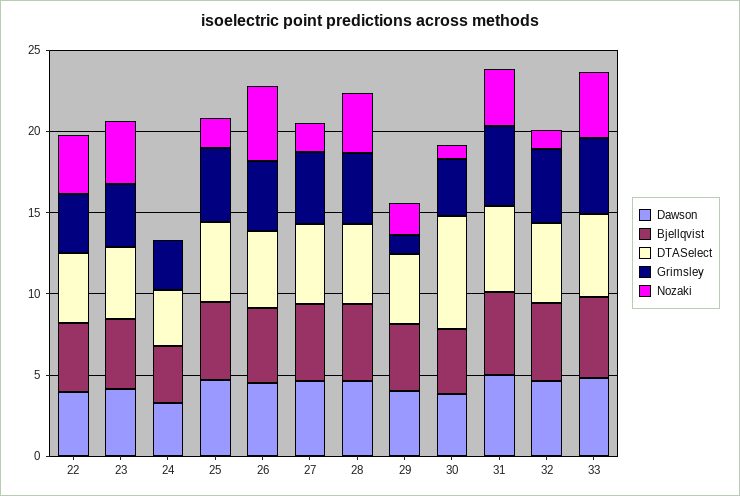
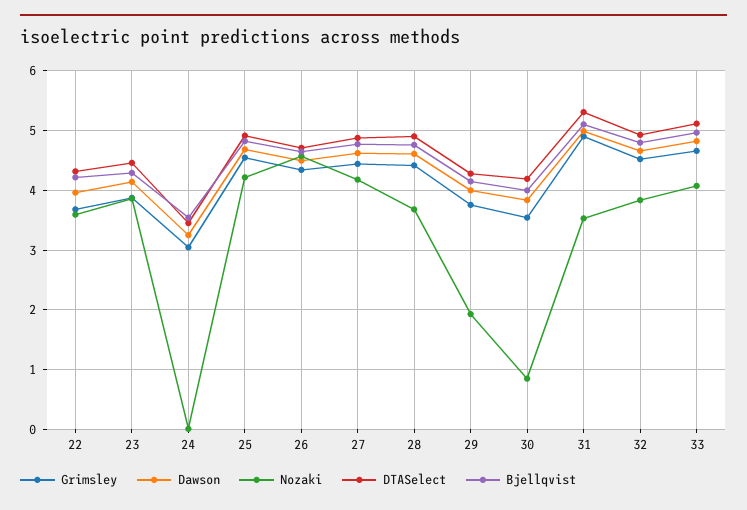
  {
    "Dawson": {
      "22": 4,
      "23": 4.2,
      "24": 3.2,
      "25": 4.6,
      "26": 4.4,
      "27": 4.6,
      "28": 4.6,
      "29": 4,
      "30": 3.8,
      "31": 5,
      "32": 4.6,
      "33": 4.8
    },
    "Bjellqvist": {
      "22": 4.2,
      "23": 4.2,
      "24": 3.6,
      "25": 4.8,
      "26": 4.6,
      "27": 4.8,
      "28": 4.8,
      "29": 4.2,
      "30": 4,
      "31": 5.2,
      "32": 4.8,
      "33": 5
    },
    "DTASelect": {
      "22": 4.4,
      "23": 4.4,
      "24": 3.4,
      "25": 5,
      "26": 4.8,
      "27": 4.8,
      "28": 5,
      "29": 4.2,
-     "30": 7,
+     "30": 4.2,
      "31": 5.4,
      "32": 5,
      "33": 5.2
    },
    "Grimsley": {
      "22": 3.6,
      "23": 3.8,
      "24": 3,
      "25": 4.6,
      "26": 4.4,
      "27": 4.4,
      "28": 4.4,
-     "29": 1,
+     "29": 3.8,
      "30": 3.6,
      "31": 5,
      "32": 4.6,
      "33": 4.6
    },
    "Nozaki": {
      "22": 3.6,
      "23": 3.8,
      "24": 0,
-     "25": 2,
+     "25": 4.2,
      "26": 4.6,
-     "27": 2,
+     "27": 4.2,
      "28": 3.6,
      "29": 2,
      "30": 0.8,
      "31": 3.6,
-     "32": 1,
+     "32": 3.8,
      "33": 4
    }
  }

